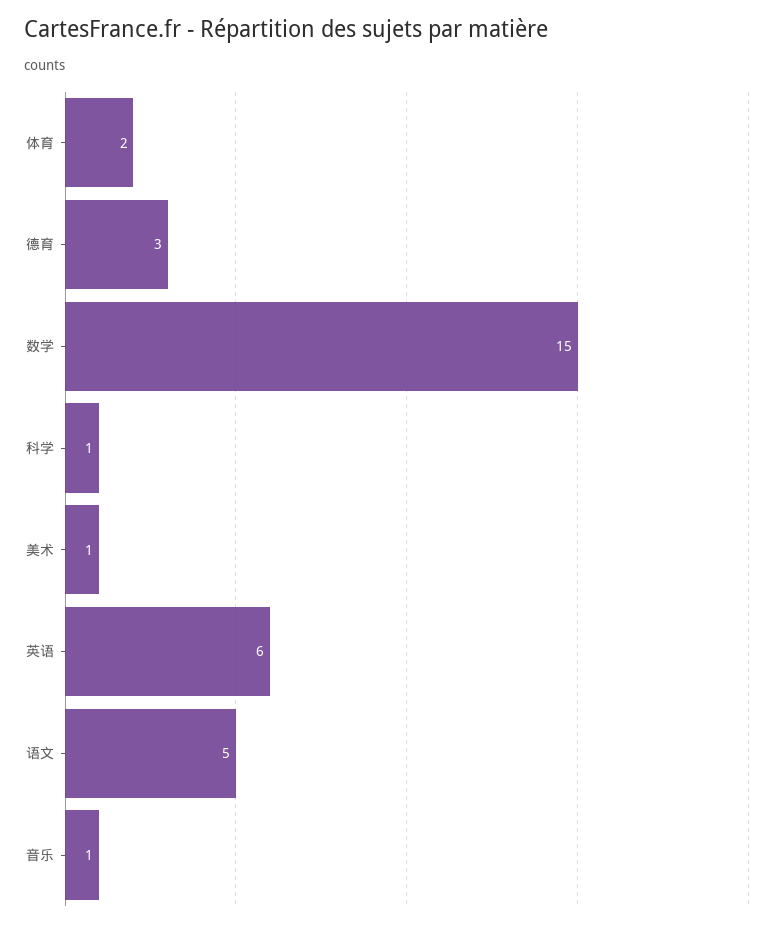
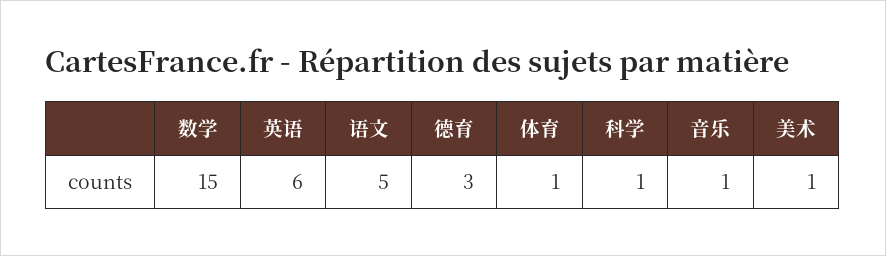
  {
-   "体育": 2,
+   "体育": 1,
    "德育": 3,
    "数学": 15,
    "科学": 1,
    "美术": 1,
    "英语": 6,
    "语文": 5,
    "音乐": 1
  }

